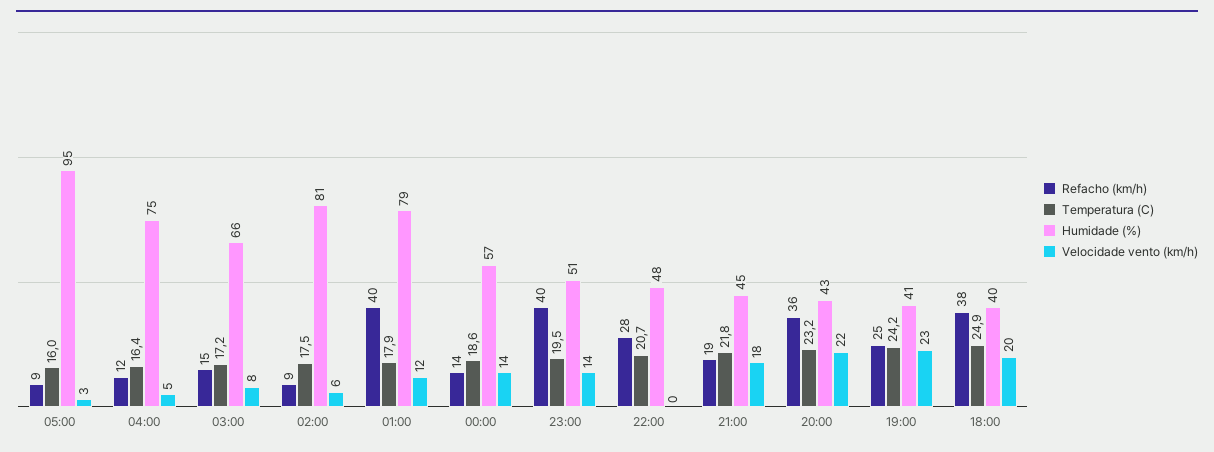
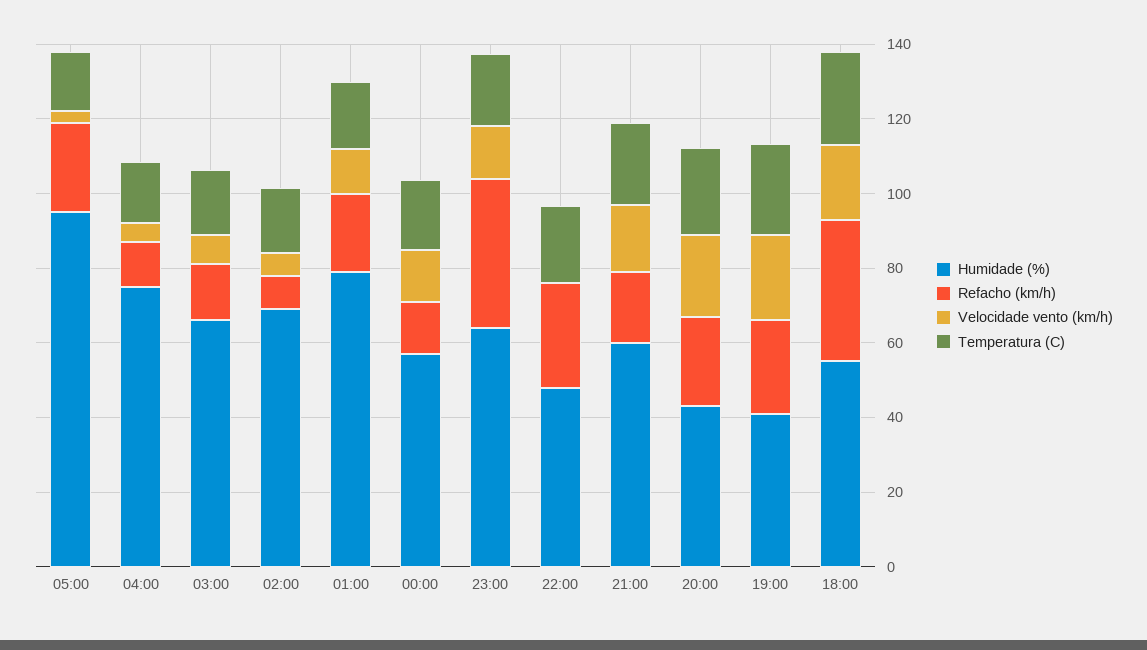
  {
    "Refacho (km/h)": {
-     "05:00": 9,
+     "05:00": 25,
      "04:00": 12,
      "03:00": 15,
      "02:00": 9,
-     "01:00": 40,
+     "01:00": 20,
      "00:00": 14,
      "23:00": 40,
      "22:00": 28,
      "21:00": 19,
-     "20:00": 36,
+     "20:00": 25,
      "19:00": 25,
      "18:00": 38
    },
    "Temperatura (C)": {
      "05:00": 16,
      "04:00": 16.4,
      "03:00": 17.2,
      "02:00": 17.5,
      "01:00": 17.9,
      "00:00": 18.6,
      "23:00": 19.5,
      "22:00": 20.7,
      "21:00": 21.8,
      "20:00": 23.2,
      "19:00": 24.2,
      "18:00": 24.9
    },
    "Humidade (%)": {
      "05:00": 95,
      "04:00": 75,
      "03:00": 66,
-     "02:00": 81,
+     "02:00": 70,
      "01:00": 79,
      "00:00": 57,
-     "23:00": 51,
+     "23:00": 65,
      "22:00": 48,
-     "21:00": 45,
+     "21:00": 60,
      "20:00": 43,
      "19:00": 41,
-     "18:00": 40
+     "18:00": 55
    },
    "Velocidade vento (km/h)": {
      "05:00": 3,
      "04:00": 5,
      "03:00": 8,
      "02:00": 6,
      "01:00": 12,
      "00:00": 14,
      "23:00": 14,
      "22:00": 0,
      "21:00": 18,
      "20:00": 22,
      "19:00": 23,
      "18:00": 20
    }
  }

